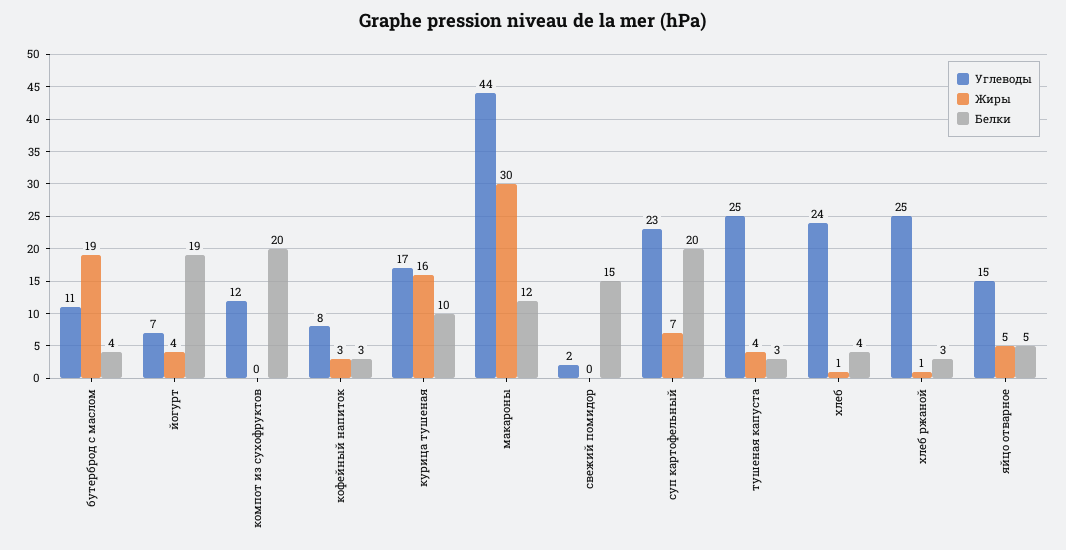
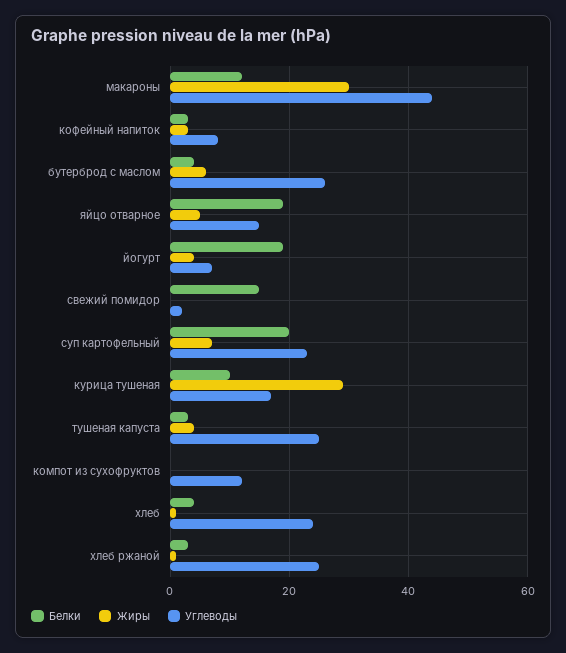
  {
    "Углеводы": {
-     "бутерброд с маслом": 11,
+     "бутерброд с маслом": 25,
      "йогурт": 7,
      "компот из сухофруктов": 12,
      "кофейный напиток": 8,
      "курица тушеная": 17,
      "макароны": 44,
      "свежий помидор": 2,
      "суп картофельный": 23,
      "тушеная капуста": 25,
      "хлеб": 24,
      "хлеб ржаной": 25,
      "яйцо отварное": 15
    },
    "Жиры": {
-     "бутерброд с маслом": 19,
+     "бутерброд с маслом": 5,
      "йогурт": 4,
      "компот из сухофруктов": 0,
      "кофейный напиток": 3,
-     "курица тушеная": 16,
+     "курица тушеная": 30,
      "макароны": 30,
      "свежий помидор": 0,
      "суп картофельный": 7,
      "тушеная капуста": 4,
      "хлеб": 1,
      "хлеб ржаной": 1,
      "яйцо отварное": 5
    },
    "Белки": {
      "бутерброд с маслом": 4,
      "йогурт": 19,
-     "компот из сухофруктов": 20,
+     "компот из сухофруктов": 0,
      "кофейный напиток": 3,
      "курица тушеная": 10,
      "макароны": 12,
      "свежий помидор": 15,
      "суп картофельный": 20,
      "тушеная капуста": 3,
      "хлеб": 4,
      "хлеб ржаной": 3,
-     "яйцо отварное": 5
+     "яйцо отварное": 20
    }
  }

